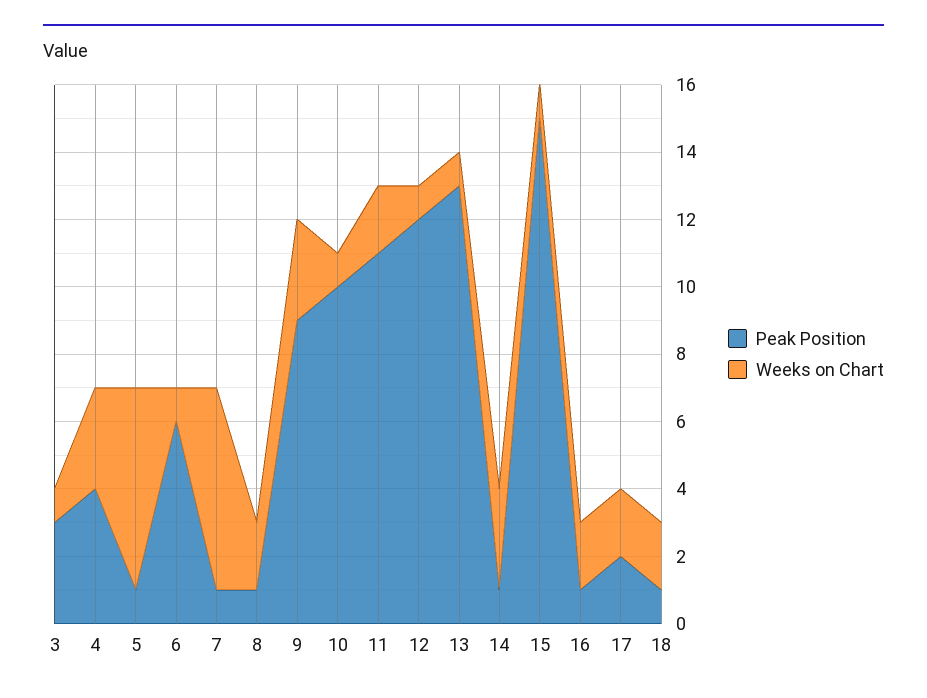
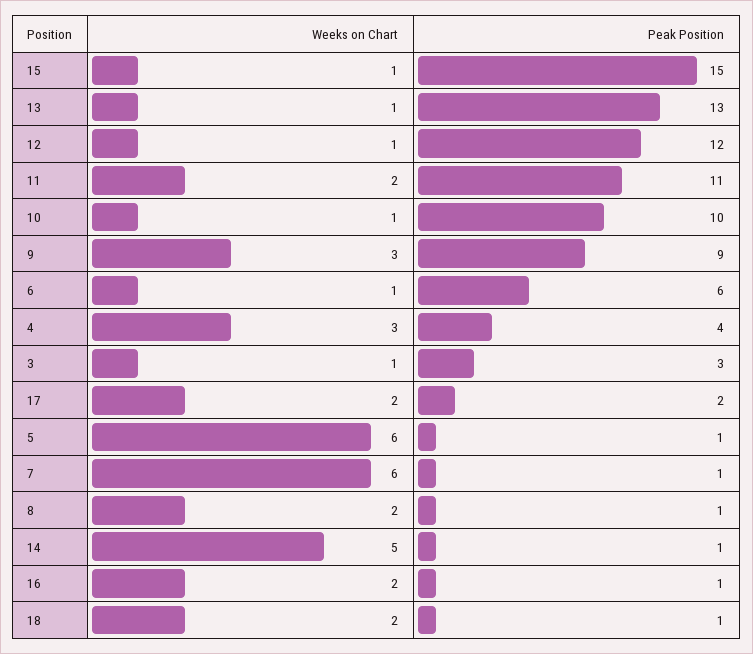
  {
    "Peak Position": {
      "3": 3,
      "4": 4,
      "5": 1,
      "6": 6,
      "7": 1,
      "8": 1,
      "9": 9,
      "10": 10,
      "11": 11,
      "12": 12,
      "13": 13,
      "14": 1,
      "15": 15,
      "16": 1,
      "17": 2,
      "18": 1
    },
    "Weeks on Chart": {
      "3": 1,
      "4": 3,
      "5": 6,
      "6": 1,
      "7": 6,
      "8": 2,
      "9": 3,
      "10": 1,
      "11": 2,
      "12": 1,
      "13": 1,
-     "14": 3,
+     "14": 5,
      "15": 1,
      "16": 2,
      "17": 2,
      "18": 2
    }
  }

